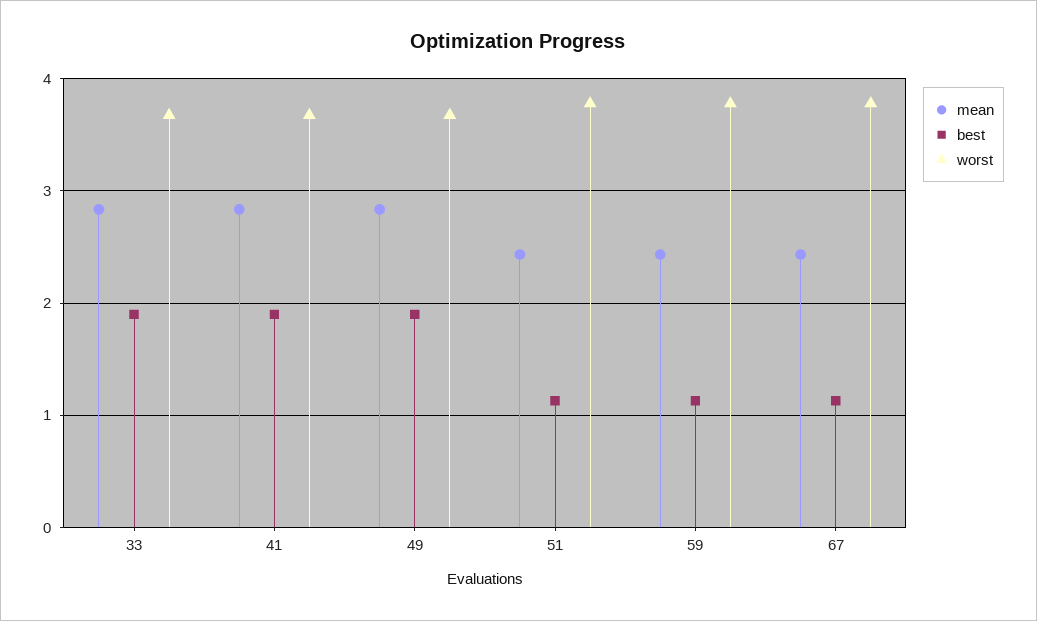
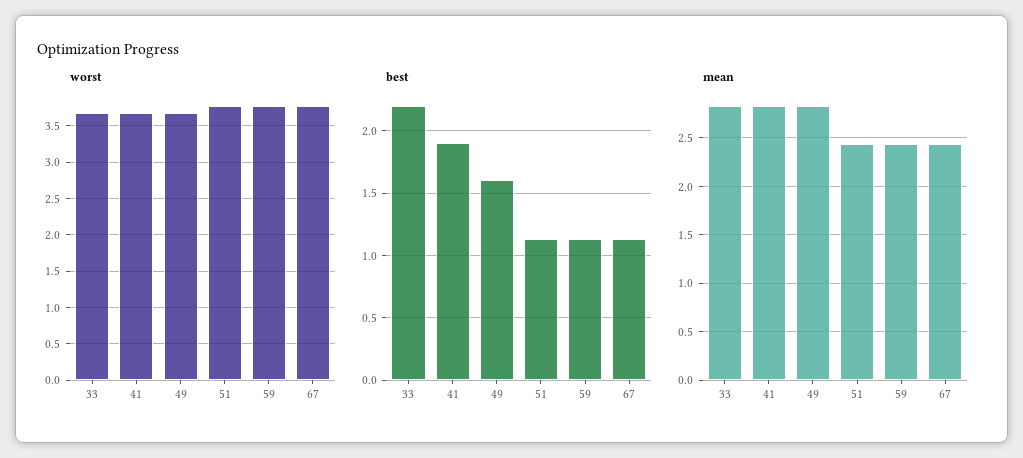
  {
    "mean": {
      "33": 2.8,
      "41": 2.8,
      "49": 2.8,
      "51": 2.4,
      "59": 2.4,
      "67": 2.4
    },
    "best": {
-     "33": 1.9,
+     "33": 2.2,
      "41": 1.9,
-     "49": 1.9,
+     "49": 1.6,
      "51": 1.15,
      "59": 1.15,
      "67": 1.15
    },
    "worst": {
      "33": 3.7,
      "41": 3.7,
      "49": 3.7,
      "51": 3.8,
      "59": 3.8,
      "67": 3.8
    }
  }

